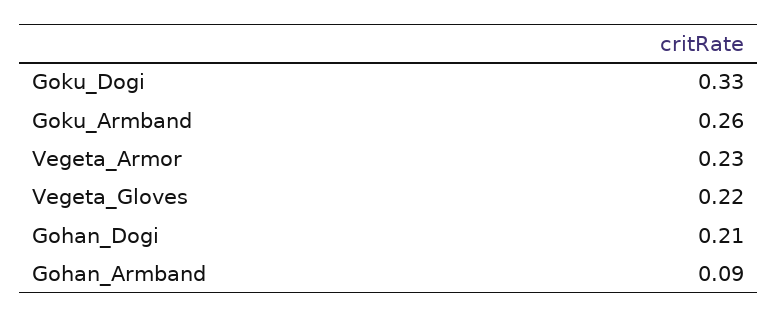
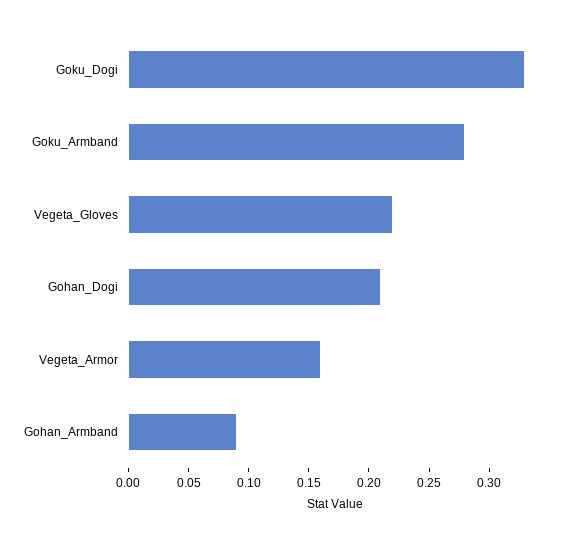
  {
    "Goku_Dogi": 0.33,
-   "Goku_Armband": 0.26,
+   "Goku_Armband": 0.28,
-   "Vegeta_Armor": 0.23,
+   "Vegeta_Armor": 0.16,
    "Vegeta_Gloves": 0.22,
    "Gohan_Dogi": 0.21,
    "Gohan_Armband": 0.09
  }

